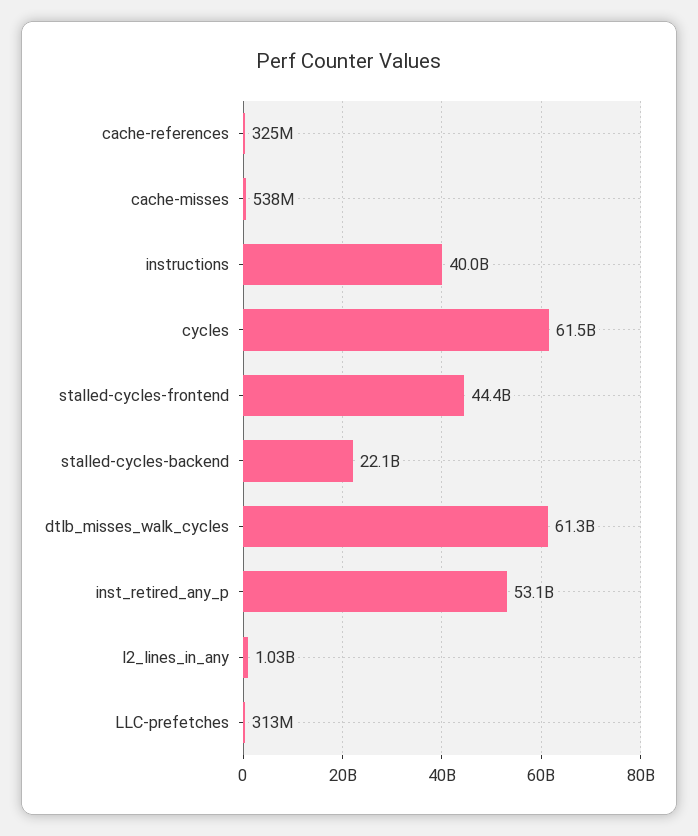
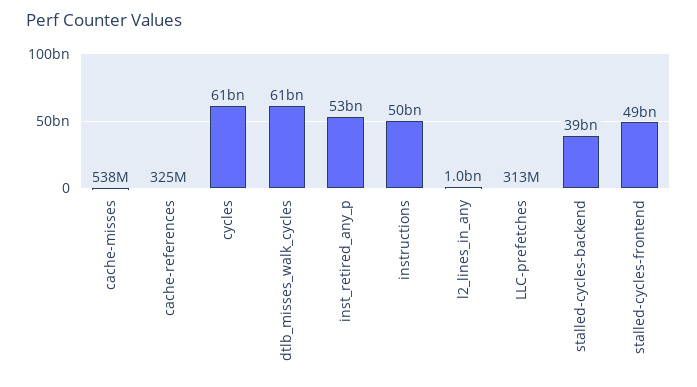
  {
    "cache-references": 325000000,
    "cache-misses": 538000000,
-   "instructions": 40000000000,
+   "instructions": 50000000000,
    "cycles": 61500000000,
-   "stalled-cycles-frontend": 44400000000,
+   "stalled-cycles-frontend": 49000000000,
-   "stalled-cycles-backend": 22100000000,
+   "stalled-cycles-backend": 39000000000,
    "dtlb_misses_walk_cycles": 61300000000,
    "inst_retired_any_p": 53100000000,
    "l2_lines_in_any": 1030000000,
    "LLC-prefetches": 313000000
  }

